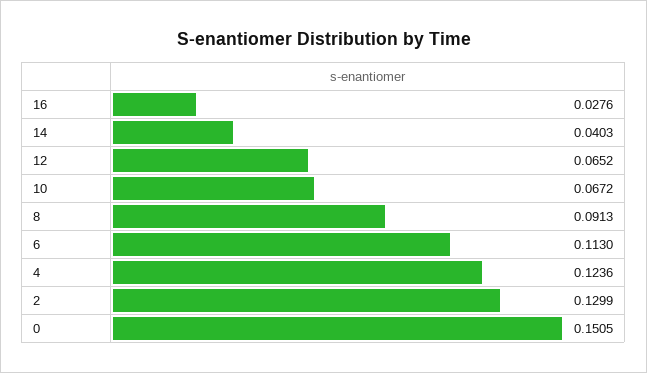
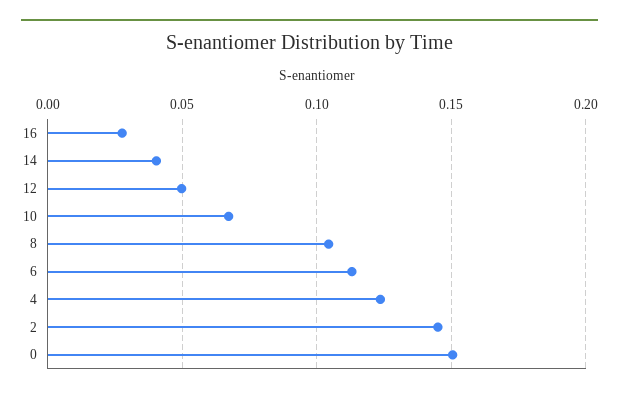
  {
    "16": 0.0276,
    "14": 0.0403,
-   "12": 0.0652,
+   "12": 0.05,
    "10": 0.0672,
-   "8": 0.0913,
+   "8": 0.105,
    "6": 0.113,
    "4": 0.1236,
-   "2": 0.1299,
+   "2": 0.145,
    "0": 0.1505
  }

